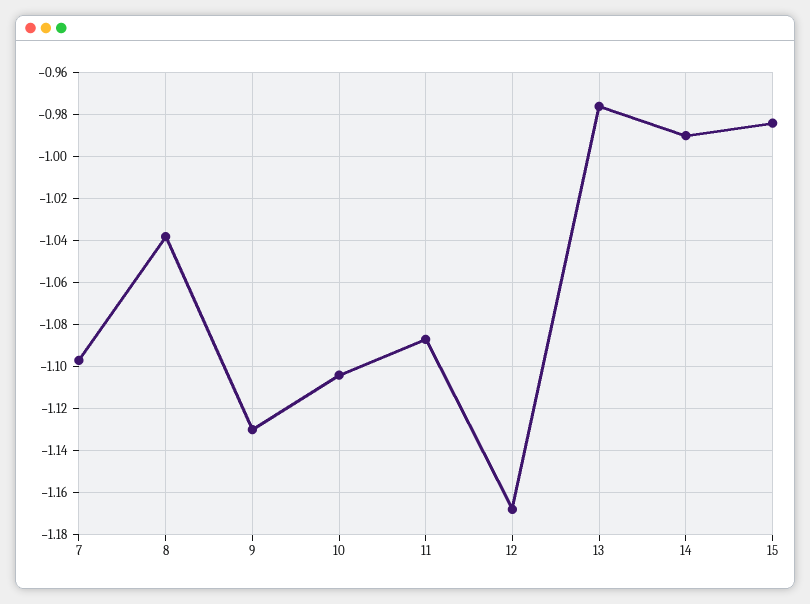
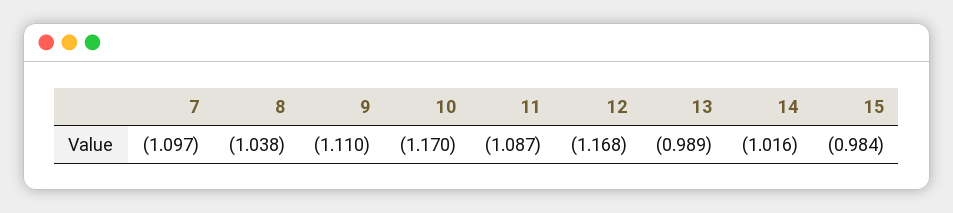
  {
    "7": -1.097,
    "8": -1.038,
-   "9": -1.13,
+   "9": -1.11,
-   "10": -1.105,
+   "10": -1.17,
    "11": -1.087,
    "12": -1.168,
-   "13": -0.975,
+   "13": -0.989,
-   "14": -0.99,
+   "14": -1.016,
    "15": -0.984
  }

